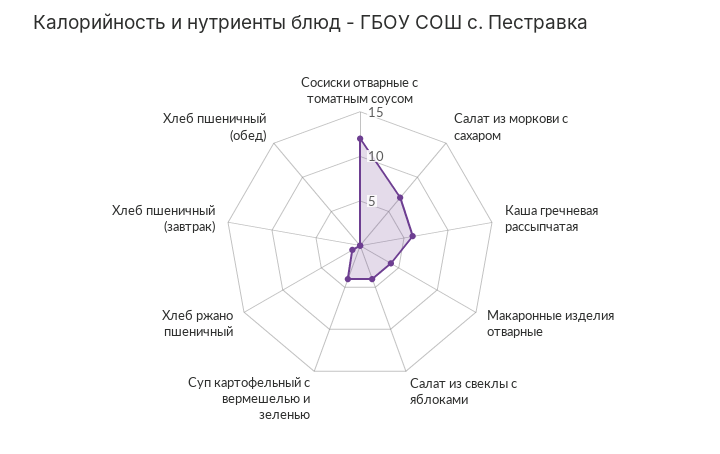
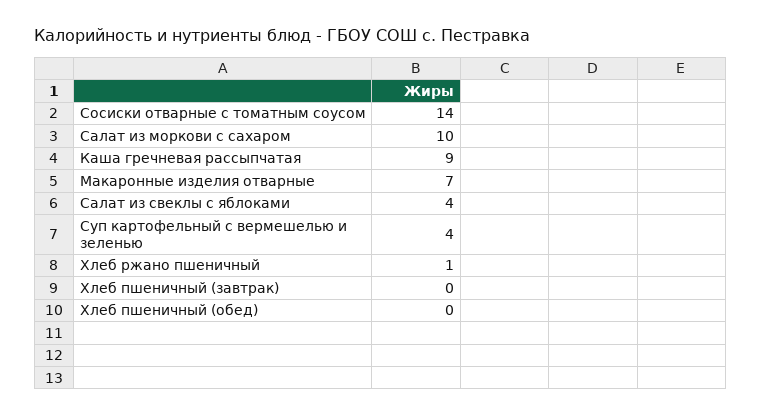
  {
-   "Сосиски отварные с томатным соусом": 12,
+   "Сосиски отварные с томатным соусом": 14,
-   "Салат из моркови с сахаром": 7,
+   "Салат из моркови с сахаром": 10,
-   "Каша гречневая рассыпчатая": 6,
+   "Каша гречневая рассыпчатая": 9,
-   "Макаронные изделия отварные": 4,
+   "Макаронные изделия отварные": 7,
    "Салат из свеклы с яблоками": 4,
    "Суп картофельный с вермешелью и зеленью": 4,
    "Хлеб ржано пшеничный": 1,
    "Хлеб пшеничный (завтрак)": 0,
    "Хлеб пшеничный (обед)": 0
  }

